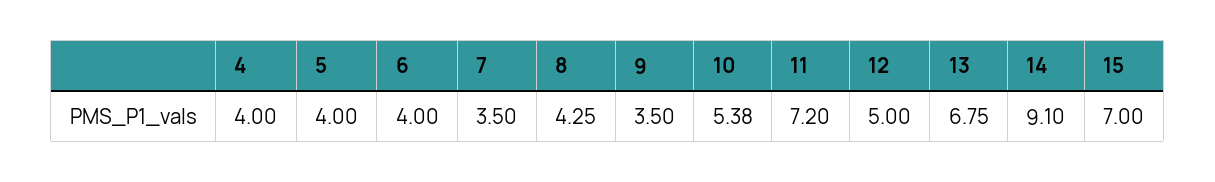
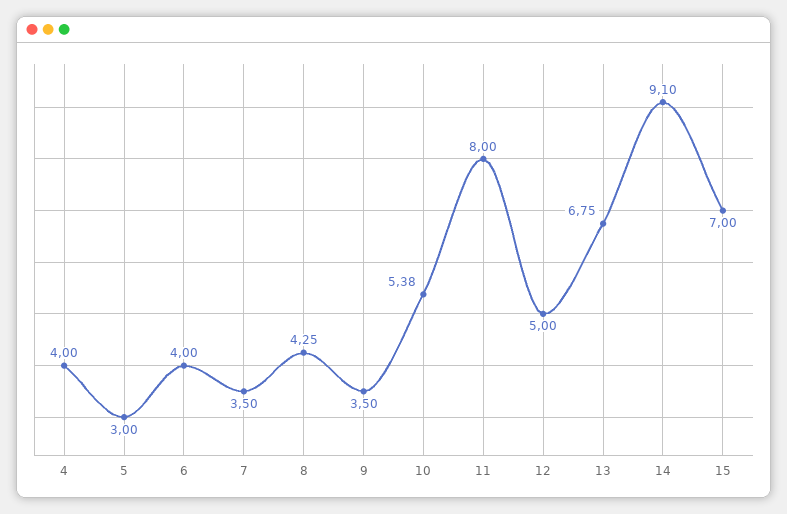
  {
    "4": 4,
-   "5": 4,
+   "5": 3,
    "6": 4,
    "7": 3.5,
    "8": 4.25,
    "9": 3.5,
    "10": 5.38,
-   "11": 7.2,
+   "11": 8,
    "12": 5,
    "13": 6.75,
    "14": 9.1,
    "15": 7
  }

